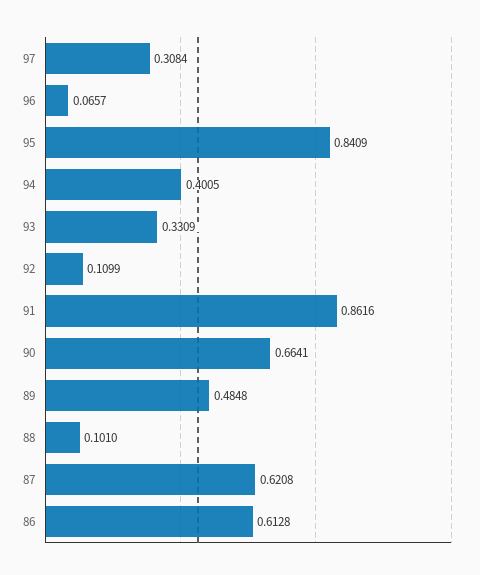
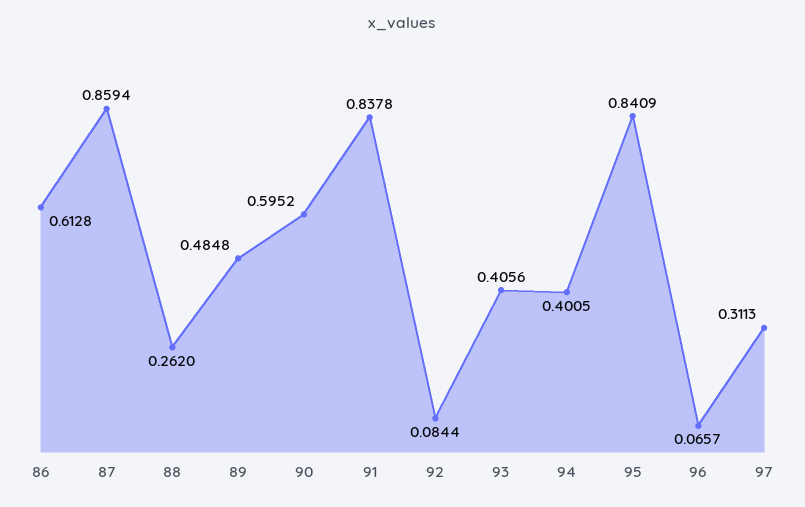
  {
-   "97": 0.3084,
+   "97": 0.3113,
    "96": 0.0657,
    "95": 0.8409,
    "94": 0.4005,
-   "93": 0.3309,
+   "93": 0.4056,
-   "92": 0.1099,
+   "92": 0.0844,
-   "91": 0.8616,
+   "91": 0.8378,
-   "90": 0.6641,
+   "90": 0.5952,
    "89": 0.4848,
-   "88": 0.101,
+   "88": 0.262,
-   "87": 0.6208,
+   "87": 0.8594,
    "86": 0.6128
  }

